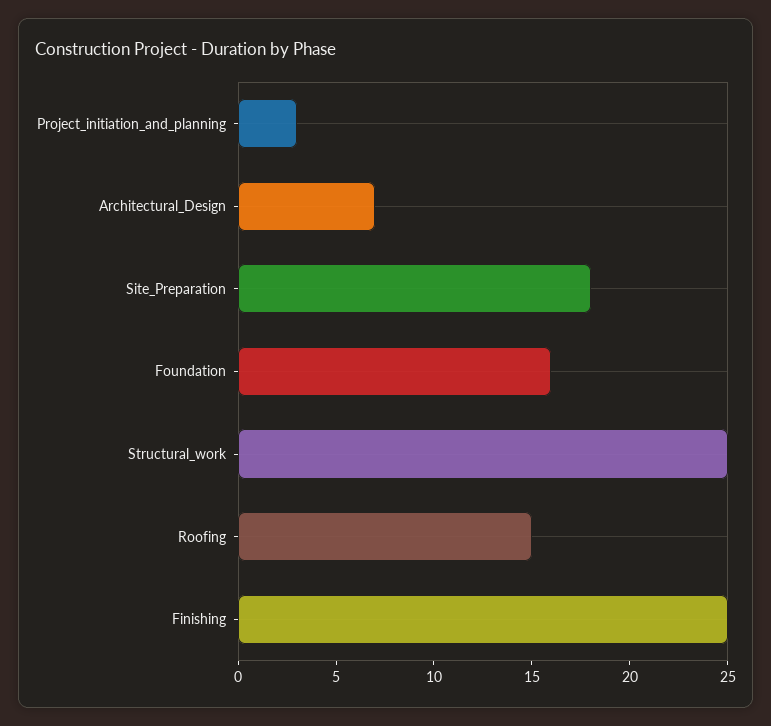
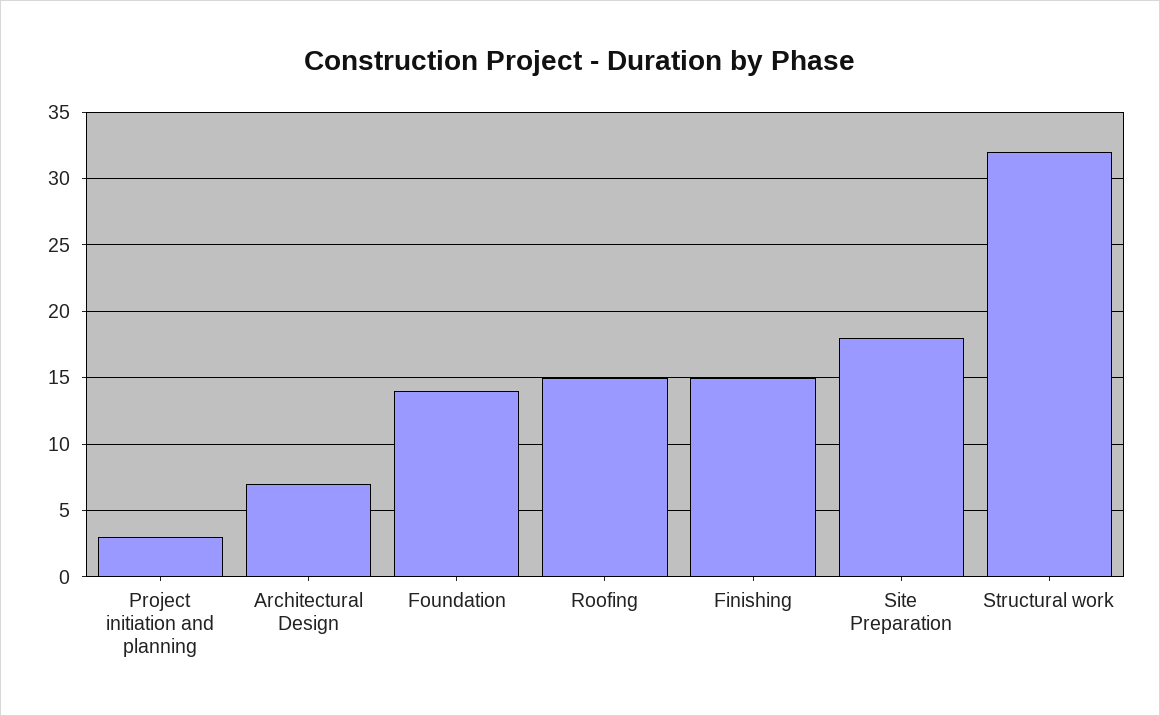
  {
    "Project_initiation_and_planning": 3,
    "Architectural_Design": 7,
    "Site_Preparation": 18,
-   "Foundation": 16,
+   "Foundation": 14,
-   "Structural_work": 25,
+   "Structural_work": 32,
    "Roofing": 15,
-   "Finishing": 25
+   "Finishing": 15
  }

